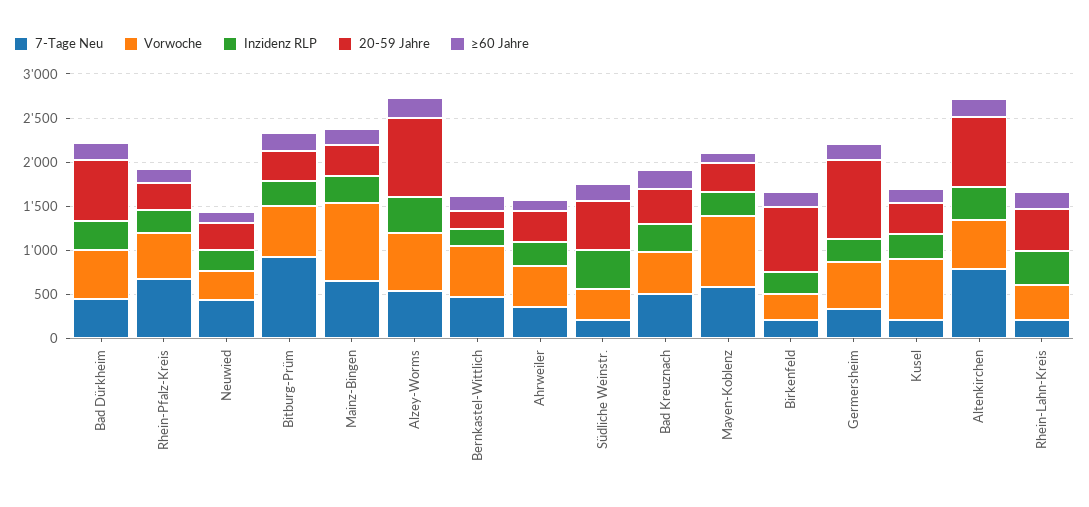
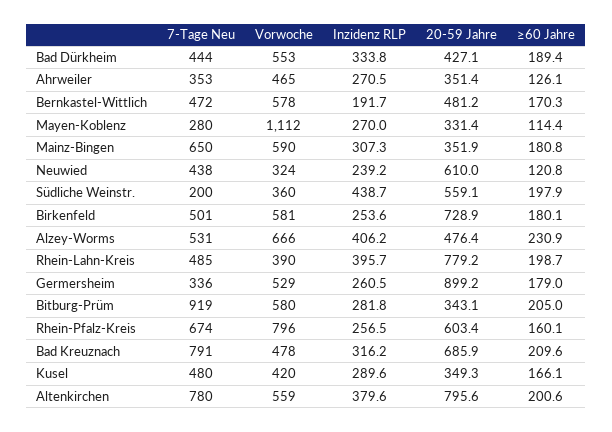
  {
    "7-Tage Neu": {
      "Bad Dürkheim": 444,
      "Rhein-Pfalz-Kreis": 674,
      "Neuwied": 438,
      "Bitburg-Prüm": 919,
      "Mainz-Bingen": 650,
      "Alzey-Worms": 531,
      "Bernkastel-Wittlich": 472,
      "Ahrweiler": 353,
      "Südliche Weinstr.": 200,
-     "Bad Kreuznach": 500,
+     "Bad Kreuznach": 791,
-     "Mayen-Koblenz": 600,
+     "Mayen-Koblenz": 280,
-     "Birkenfeld": 200,
+     "Birkenfeld": 501,
      "Germersheim": 336,
-     "Kusel": 200,
+     "Kusel": 480,
      "Altenkirchen": 780,
-     "Rhein-Lahn-Kreis": 200
+     "Rhein-Lahn-Kreis": 485
    },
    "Vorwoche": {
      "Bad Dürkheim": 553,
-     "Rhein-Pfalz-Kreis": 500,
+     "Rhein-Pfalz-Kreis": 796,
      "Neuwied": 324,
      "Bitburg-Prüm": 580,
-     "Mainz-Bingen": 900,
+     "Mainz-Bingen": 590,
      "Alzey-Worms": 666,
      "Bernkastel-Wittlich": 578,
      "Ahrweiler": 465,
      "Südliche Weinstr.": 360,
      "Bad Kreuznach": 478,
-     "Mayen-Koblenz": 800,
+     "Mayen-Koblenz": 1112,
-     "Birkenfeld": 300,
+     "Birkenfeld": 581,
      "Germersheim": 529,
-     "Kusel": 700,
+     "Kusel": 420,
      "Altenkirchen": 559,
      "Rhein-Lahn-Kreis": 390
    },
    "Inzidenz RLP": {
      "Bad Dürkheim": 333.8,
      "Rhein-Pfalz-Kreis": 256.5,
      "Neuwied": 239.2,
      "Bitburg-Prüm": 281.8,
      "Mainz-Bingen": 307.3,
      "Alzey-Worms": 406.2,
      "Bernkastel-Wittlich": 191.7,
      "Ahrweiler": 270.5,
      "Südliche Weinstr.": 438.7,
      "Bad Kreuznach": 316.2,
      "Mayen-Koblenz": 270,
      "Birkenfeld": 253.6,
      "Germersheim": 260.5,
      "Kusel": 289.6,
      "Altenkirchen": 379.6,
      "Rhein-Lahn-Kreis": 395.7
    },
    "20-59 Jahre": {
-     "Bad Dürkheim": 700,
+     "Bad Dürkheim": 427.1,
-     "Rhein-Pfalz-Kreis": 300,
+     "Rhein-Pfalz-Kreis": 603.4,
-     "Neuwied": 300,
+     "Neuwied": 610,
      "Bitburg-Prüm": 343.1,
      "Mainz-Bingen": 351.9,
-     "Alzey-Worms": 900,
+     "Alzey-Worms": 476.4,
-     "Bernkastel-Wittlich": 200,
+     "Bernkastel-Wittlich": 481.2,
      "Ahrweiler": 351.4,
      "Südliche Weinstr.": 559.1,
-     "Bad Kreuznach": 400,
+     "Bad Kreuznach": 685.9,
      "Mayen-Koblenz": 331.4,
      "Birkenfeld": 728.9,
      "Germersheim": 899.2,
      "Kusel": 349.3,
      "Altenkirchen": 795.6,
-     "Rhein-Lahn-Kreis": 500
+     "Rhein-Lahn-Kreis": 779.2
    },
    "≥60 Jahre": {
      "Bad Dürkheim": 189.4,
      "Rhein-Pfalz-Kreis": 160.1,
      "Neuwied": 120.8,
      "Bitburg-Prüm": 205,
      "Mainz-Bingen": 180.8,
      "Alzey-Worms": 230.9,
      "Bernkastel-Wittlich": 170.3,
      "Ahrweiler": 126.1,
      "Südliche Weinstr.": 197.9,
      "Bad Kreuznach": 209.6,
      "Mayen-Koblenz": 114.4,
      "Birkenfeld": 180.1,
      "Germersheim": 179,
      "Kusel": 166.1,
      "Altenkirchen": 200.6,
      "Rhein-Lahn-Kreis": 198.7
    }
  }

